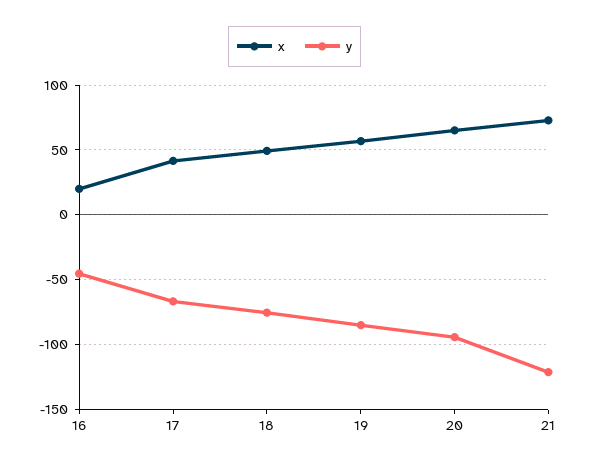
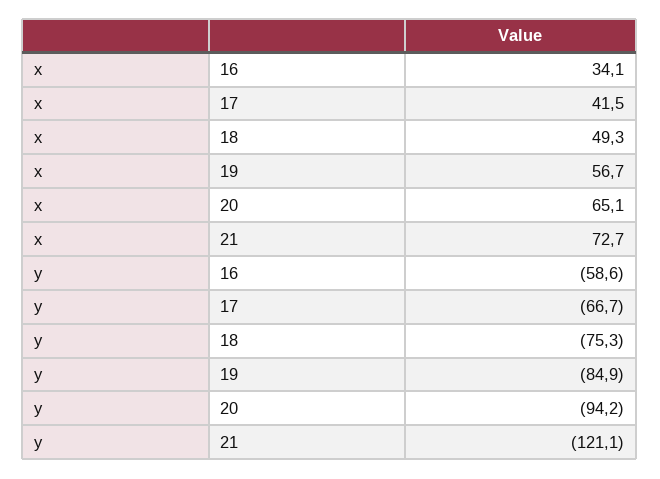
  {
    "x": {
-     "16": 20,
+     "16": 34.1,
      "17": 41.5,
      "18": 49.3,
      "19": 56.7,
      "20": 65.1,
      "21": 72.7
    },
    "y": {
-     "16": -45,
+     "16": -58.6,
      "17": -66.7,
      "18": -75.3,
      "19": -84.9,
      "20": -94.2,
      "21": -121.1
    }
  }

